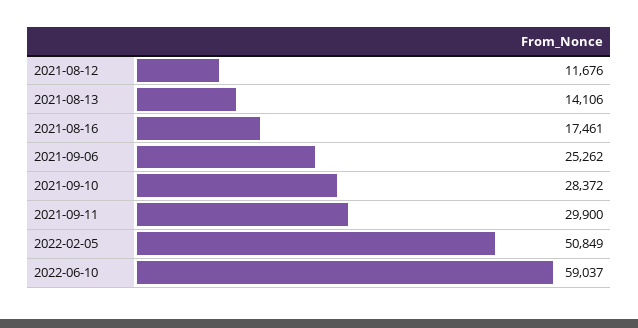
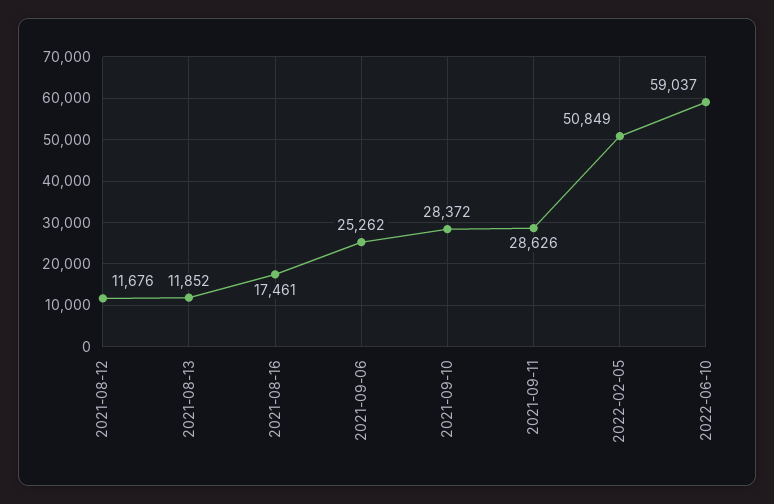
  {
    "2021-08-12": 11676,
-   "2021-08-13": 14106,
+   "2021-08-13": 11852,
    "2021-08-16": 17461,
    "2021-09-06": 25262,
    "2021-09-10": 28372,
-   "2021-09-11": 29900,
+   "2021-09-11": 28626,
    "2022-02-05": 50849,
    "2022-06-10": 59037
  }

